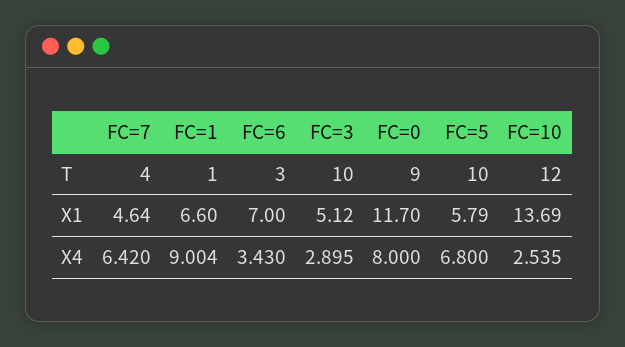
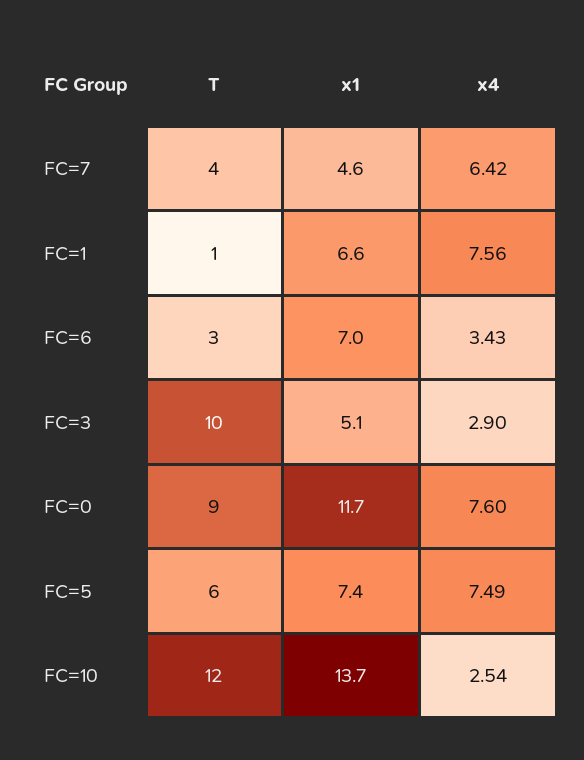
  {
    "FC=7": {
      "T": 4,
      "X1": 4.64,
      "X4": 6.42
    },
    "FC=1": {
      "T": 1,
      "X1": 6.6,
-     "X4": 9.004
+     "X4": 7.56
    },
    "FC=6": {
      "T": 3,
      "X1": 7,
      "X4": 3.43
    },
    "FC=3": {
      "T": 10,
      "X1": 5.12,
      "X4": 2.895
    },
    "FC=0": {
      "T": 9,
      "X1": 11.7,
-     "X4": 8
+     "X4": 7.6
    },
    "FC=5": {
-     "T": 10,
+     "T": 6,
-     "X1": 5.79,
+     "X1": 7.4,
-     "X4": 6.8
+     "X4": 7.49
    },
    "FC=10": {
      "T": 12,
      "X1": 13.69,
      "X4": 2.535
    }
  }

